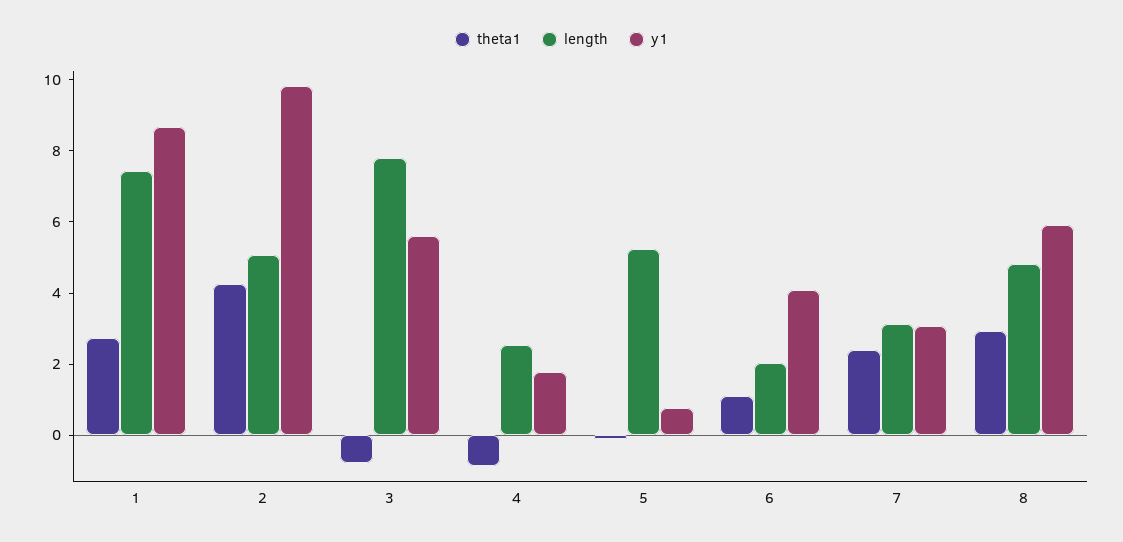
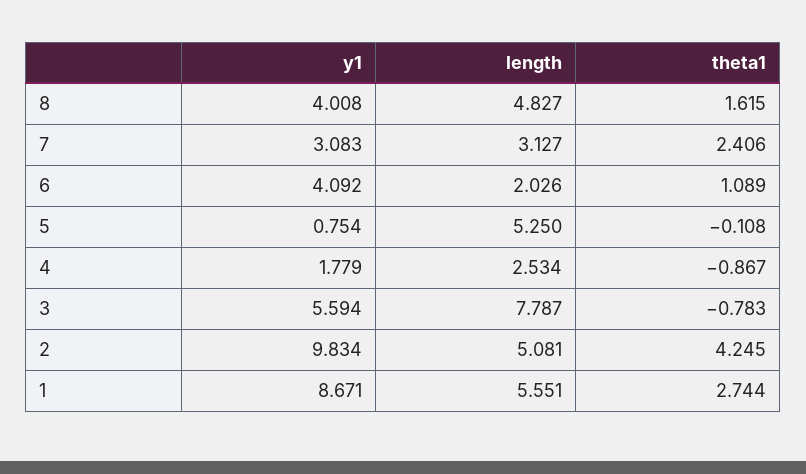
  {
    "theta1": {
      "1": 2.744,
      "2": 4.245,
      "3": -0.783,
      "4": -0.867,
      "5": -0.108,
      "6": 1.089,
      "7": 2.406,
-     "8": 3
+     "8": 1.615
    },
    "length": {
-     "1": 7.5,
+     "1": 5.551,
      "2": 5.081,
      "3": 7.787,
      "4": 2.534,
      "5": 5.25,
      "6": 2.026,
      "7": 3.127,
      "8": 4.827
    },
    "y1": {
      "1": 8.671,
      "2": 9.834,
      "3": 5.594,
      "4": 1.779,
      "5": 0.754,
      "6": 4.092,
      "7": 3.083,
-     "8": 6
+     "8": 4.008
    }
  }

